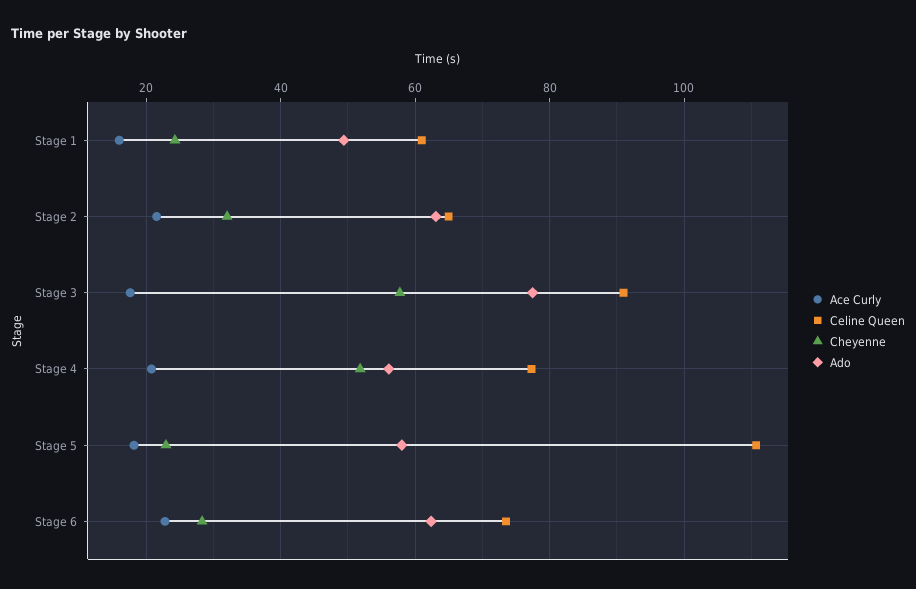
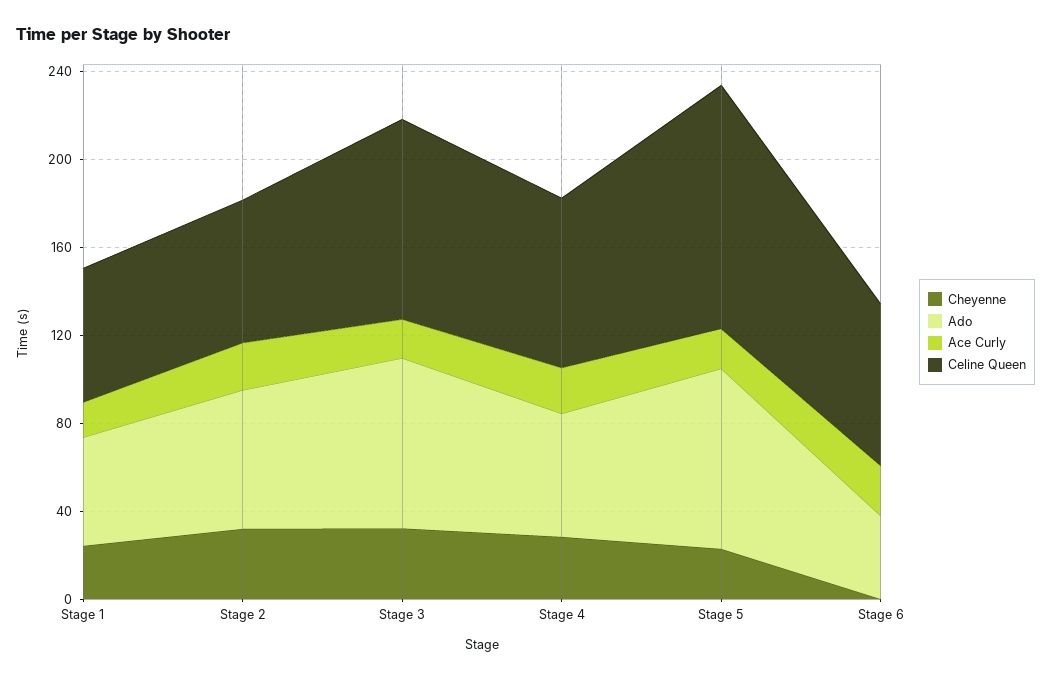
  {
    "Ace Curly": {
      "Stage 1": 16,
      "Stage 2": 22,
      "Stage 3": 18,
      "Stage 4": 20,
      "Stage 5": 18,
      "Stage 6": 22
    },
    "Celine Queen": {
      "Stage 1": 60,
      "Stage 2": 64,
      "Stage 3": 92,
      "Stage 4": 78,
      "Stage 5": 110,
      "Stage 6": 74
    },
    "Cheyenne": {
      "Stage 1": 24,
      "Stage 2": 32,
-     "Stage 3": 58,
+     "Stage 3": 30,
-     "Stage 4": 52,
+     "Stage 4": 30,
      "Stage 5": 22,
-     "Stage 6": 28
+     "Stage 6": 0
    },
    "Ado": {
      "Stage 1": 50,
      "Stage 2": 64,
      "Stage 3": 78,
      "Stage 4": 56,
-     "Stage 5": 58,
+     "Stage 5": 80,
-     "Stage 6": 62
+     "Stage 6": 40
    }
  }

